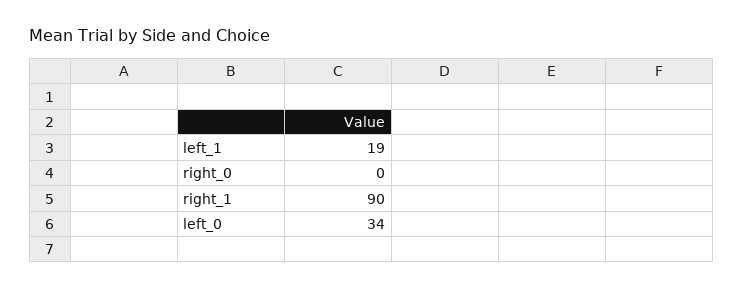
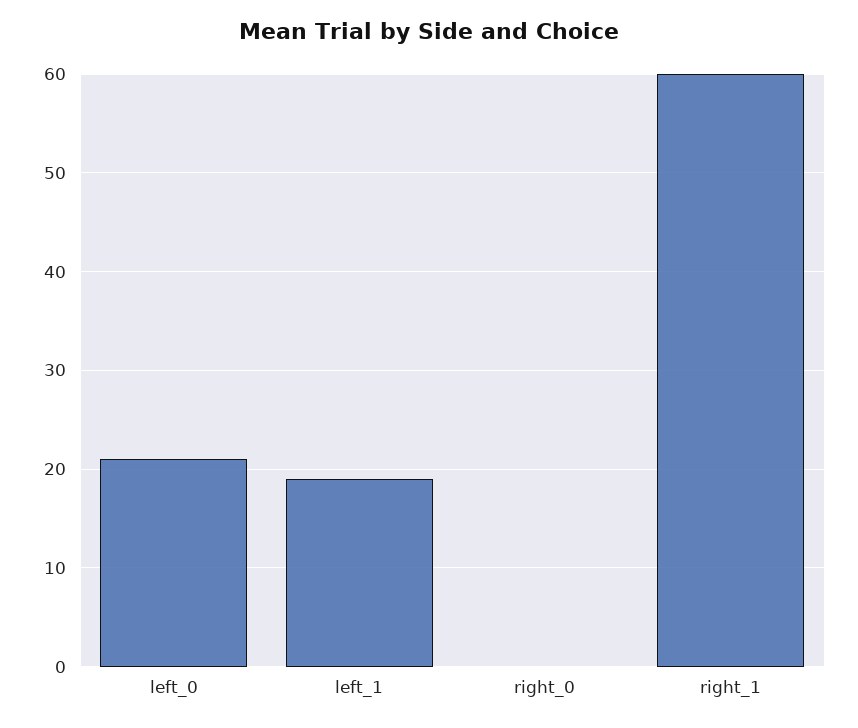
  {
    "left_1": 19,
    "right_0": 0,
-   "right_1": 90,
+   "right_1": 60,
-   "left_0": 34
+   "left_0": 21
  }

